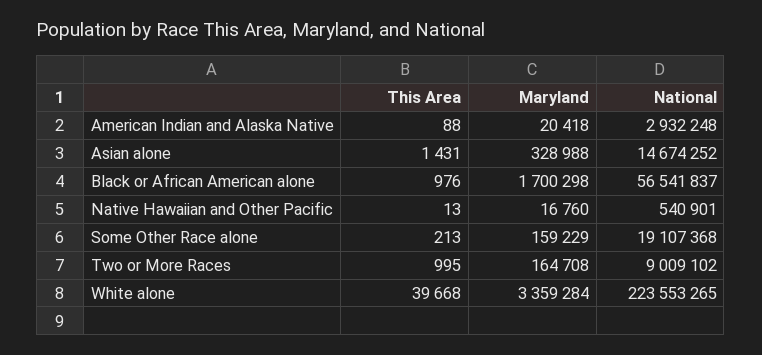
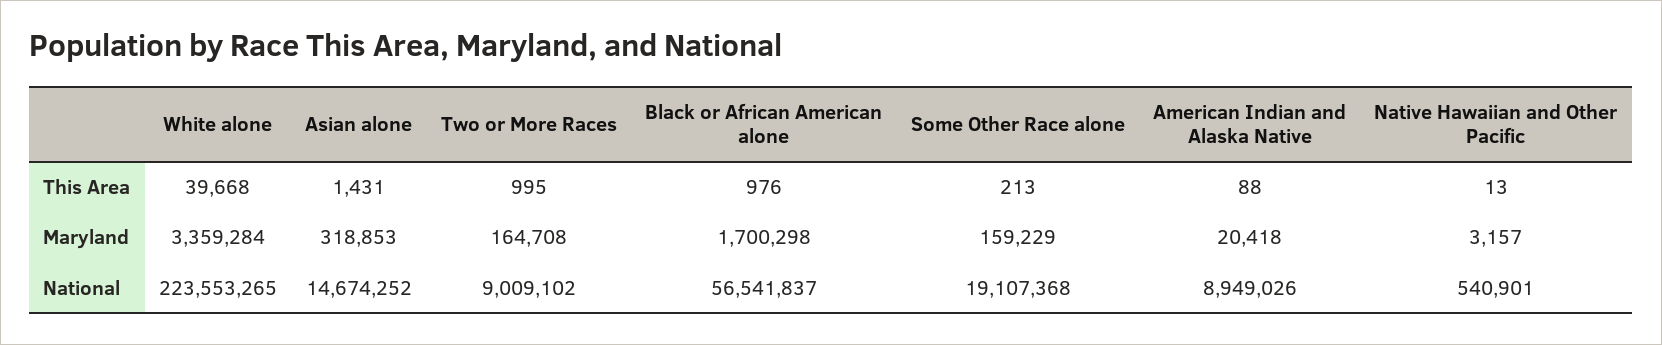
  {
    "This Area": {
      "American Indian and Alaska Native": 88,
      "Asian alone": 1431,
      "Black or African American alone": 976,
      "Native Hawaiian and Other Pacific": 13,
      "Some Other Race alone": 213,
      "Two or More Races": 995,
      "White alone": 39668
    },
    "Maryland": {
      "American Indian and Alaska Native": 20418,
-     "Asian alone": 328988,
+     "Asian alone": 318853,
      "Black or African American alone": 1700298,
-     "Native Hawaiian and Other Pacific": 16760,
+     "Native Hawaiian and Other Pacific": 3157,
      "Some Other Race alone": 159229,
      "Two or More Races": 164708,
      "White alone": 3359284
    },
    "National": {
-     "American Indian and Alaska Native": 2932248,
+     "American Indian and Alaska Native": 8949026,
      "Asian alone": 14674252,
      "Black or African American alone": 56541837,
      "Native Hawaiian and Other Pacific": 540901,
      "Some Other Race alone": 19107368,
      "Two or More Races": 9009102,
      "White alone": 223553265
    }
  }

